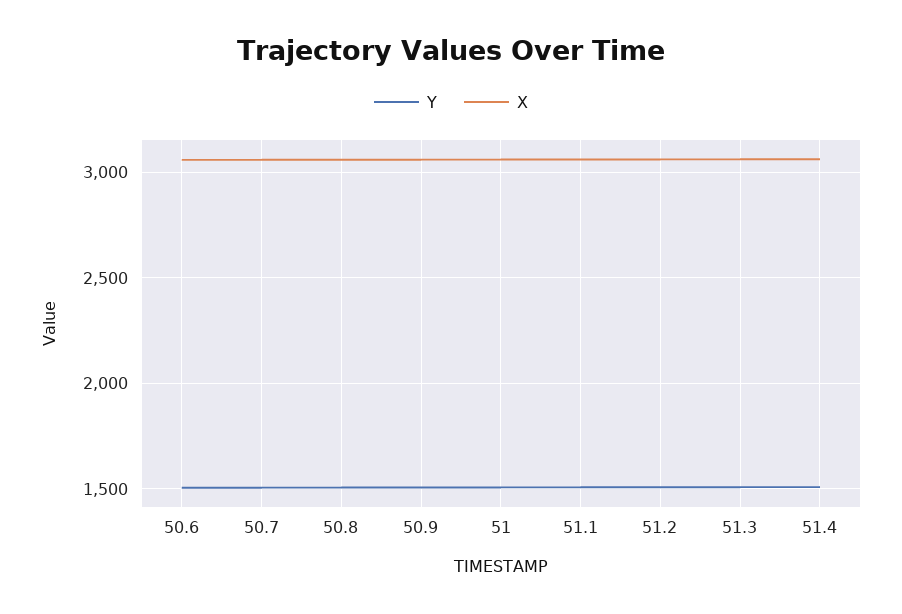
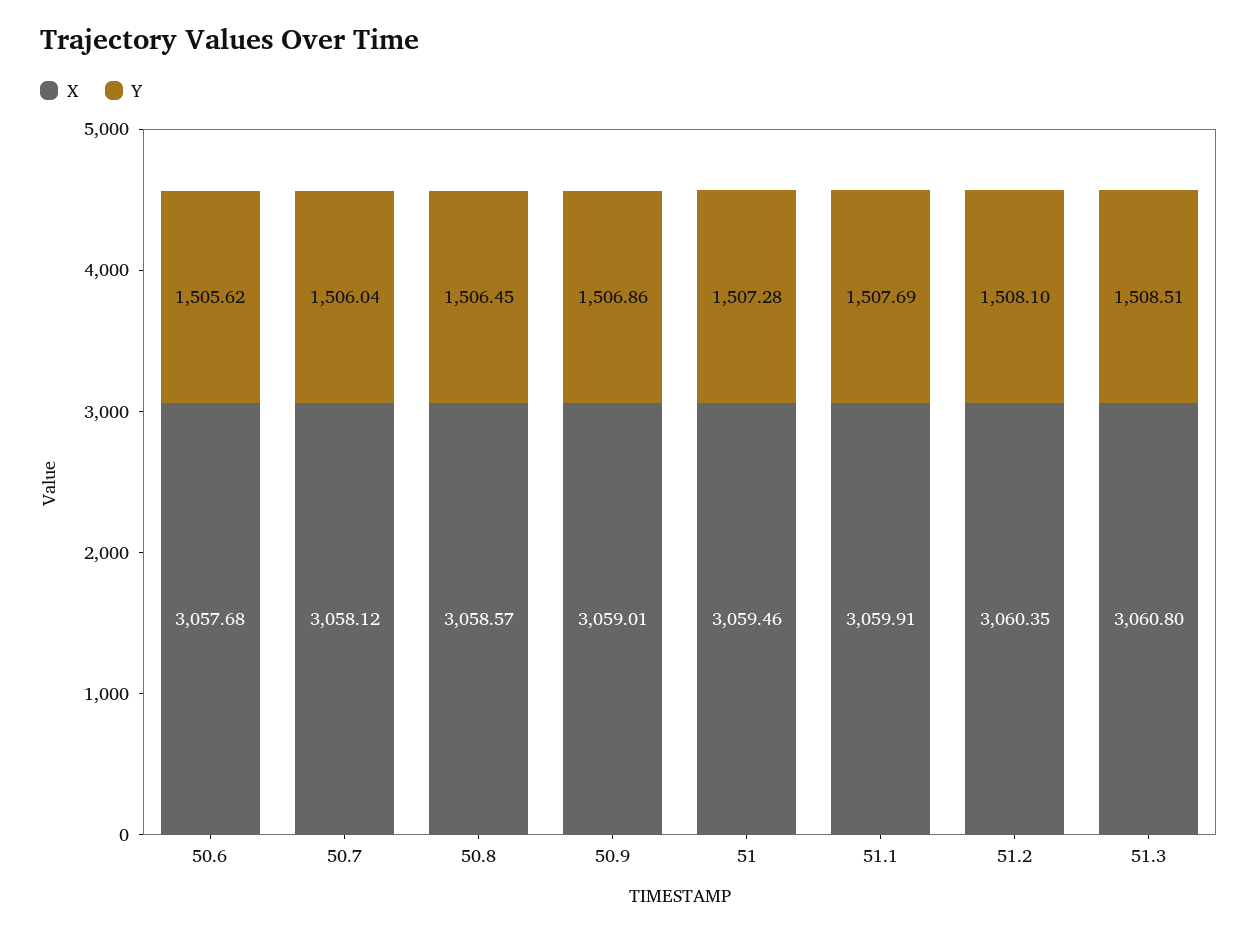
  {
    "Y": {
      "50.6": 1505.62,
      "50.7": 1506.04,
      "50.8": 1506.45,
      "50.9": 1506.86,
      "51": 1507.28,
      "51.1": 1507.69,
      "51.2": 1508.1,
-     "51.3": 1508.51,
+     "51.3": 1508.51
-     "51.4": 1500
    },
    "X": {
      "50.6": 3057.68,
      "50.7": 3058.12,
      "50.8": 3058.57,
      "50.9": 3059.01,
      "51": 3059.46,
      "51.1": 3059.91,
      "51.2": 3060.35,
-     "51.3": 3060.8,
+     "51.3": 3060.8
-     "51.4": 3050
    }
  }

